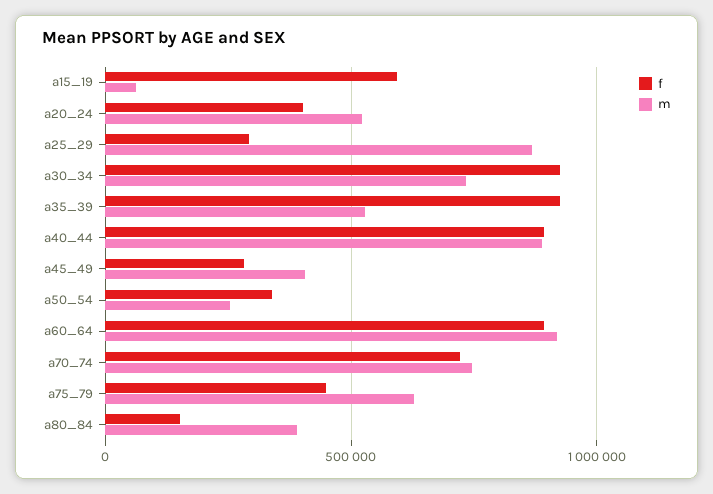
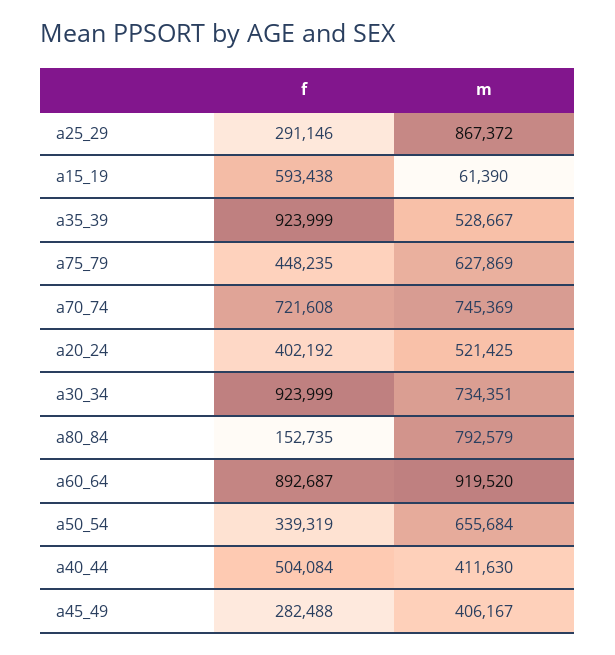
  {
    "f": {
      "a15_19": 593438,
      "a20_24": 402192,
      "a25_29": 291146,
      "a30_34": 923999,
      "a35_39": 923999,
-     "a40_44": 900000,
+     "a40_44": 504084,
      "a45_49": 282488,
      "a50_54": 339319,
      "a60_64": 892687,
      "a70_74": 721608,
      "a75_79": 448235,
      "a80_84": 152735
    },
    "m": {
      "a15_19": 61390,
      "a20_24": 521425,
      "a25_29": 867372,
      "a30_34": 734351,
      "a35_39": 528667,
-     "a40_44": 900000,
+     "a40_44": 411630,
      "a45_49": 406167,
-     "a50_54": 250000,
+     "a50_54": 655684,
      "a60_64": 919520,
      "a70_74": 745369,
      "a75_79": 627869,
-     "a80_84": 400000
+     "a80_84": 792579
    }
  }

